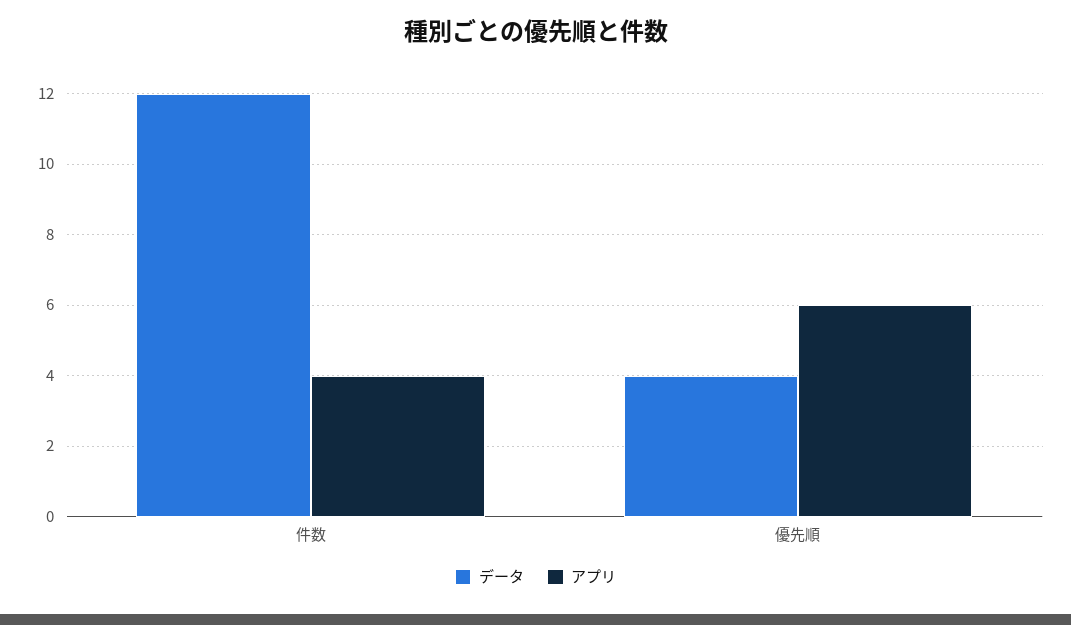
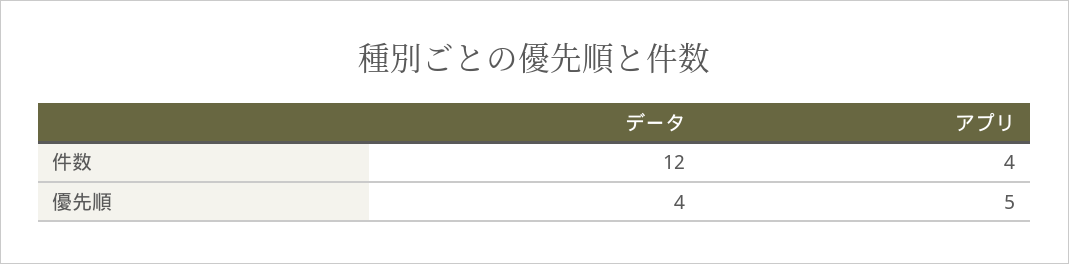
  {
    "データ": {
      "件数": 12,
      "優先順": 4
    },
    "アプリ": {
      "件数": 4,
-     "優先順": 6
+     "優先順": 5
    }
  }

